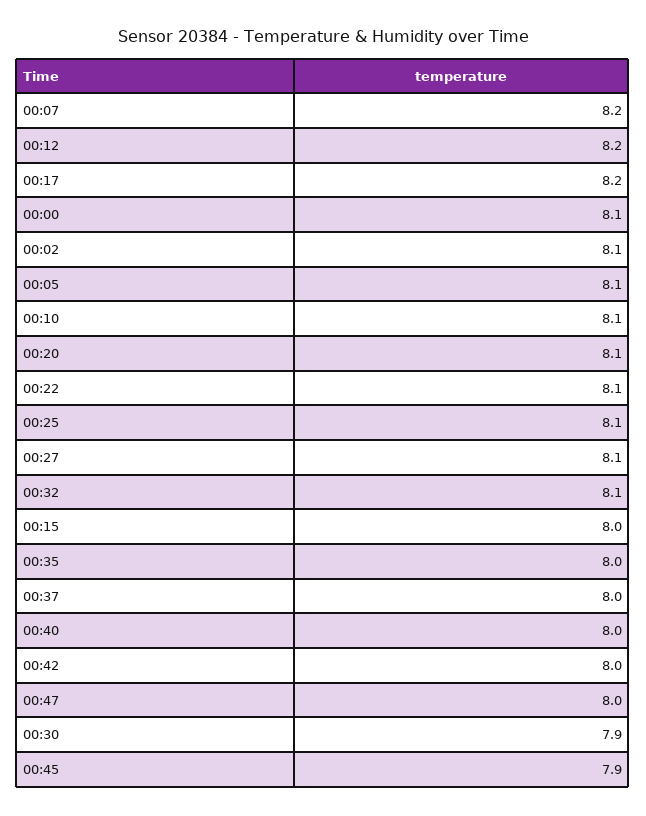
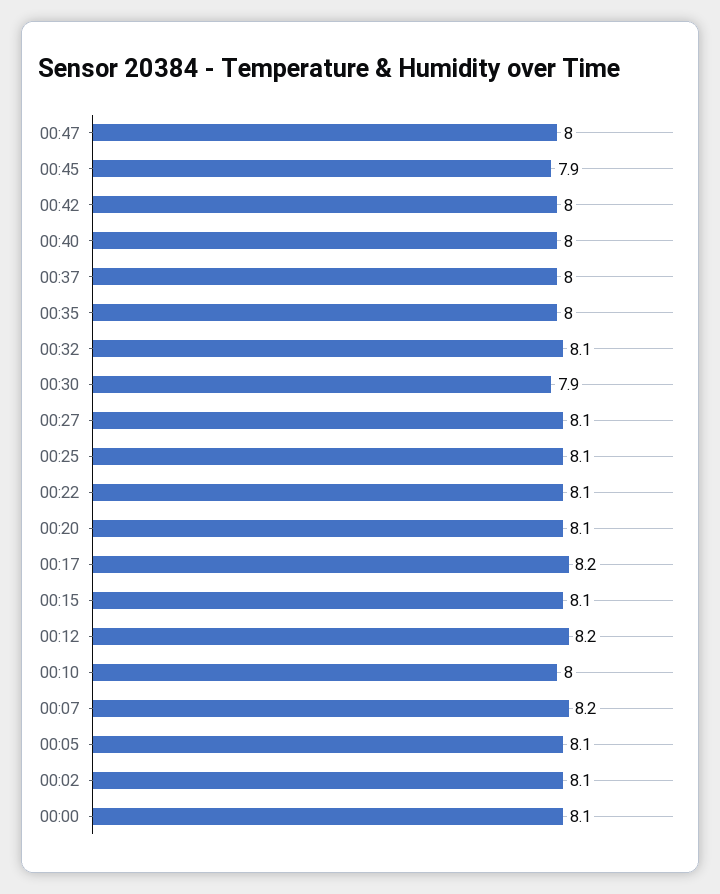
  {
    "00:07": 8.2,
    "00:12": 8.2,
    "00:17": 8.2,
    "00:00": 8.1,
    "00:02": 8.1,
    "00:05": 8.1,
-   "00:10": 8.1,
+   "00:10": 8,
    "00:20": 8.1,
    "00:22": 8.1,
    "00:25": 8.1,
    "00:27": 8.1,
    "00:32": 8.1,
-   "00:15": 8,
+   "00:15": 8.1,
    "00:35": 8,
    "00:37": 8,
    "00:40": 8,
    "00:42": 8,
    "00:47": 8,
    "00:30": 7.9,
    "00:45": 7.9
  }

